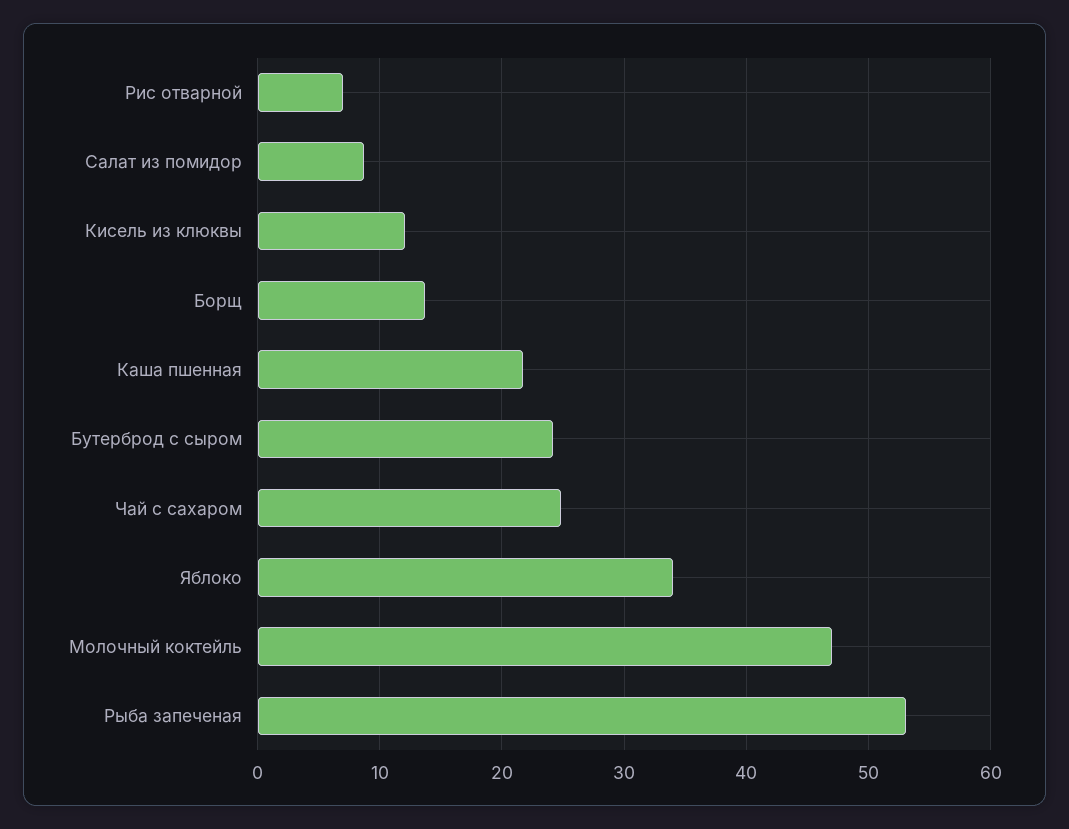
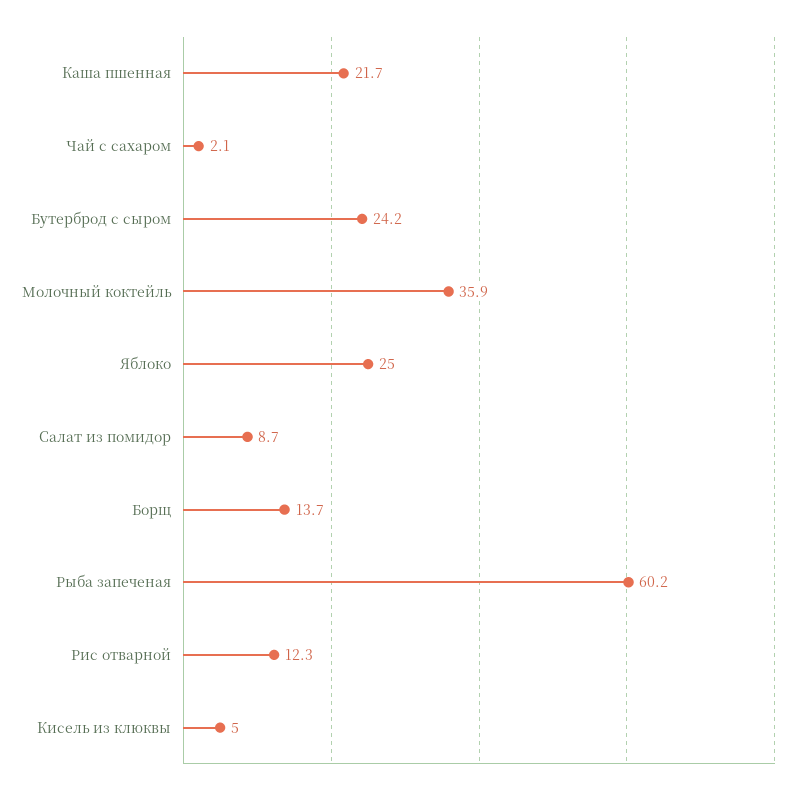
  {
-   "Рис отварной": 7,
+   "Рис отварной": 12.3,
    "Салат из помидор": 8.7,
-   "Кисель из клюквы": 12,
+   "Кисель из клюквы": 5,
    "Борщ": 13.7,
    "Каша пшенная": 21.7,
    "Бутерброд с сыром": 24.2,
-   "Чай с сахаром": 25,
+   "Чай с сахаром": 2.1,
-   "Яблоко": 34,
+   "Яблоко": 25,
-   "Молочный коктейль": 47,
+   "Молочный коктейль": 35.9,
-   "Рыба запеченая": 53
+   "Рыба запеченая": 60.2
  }

